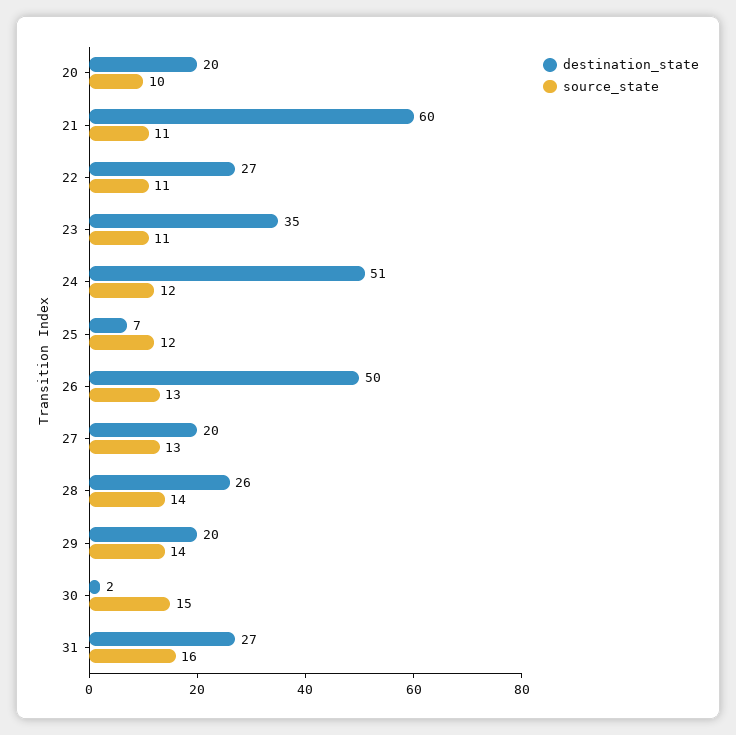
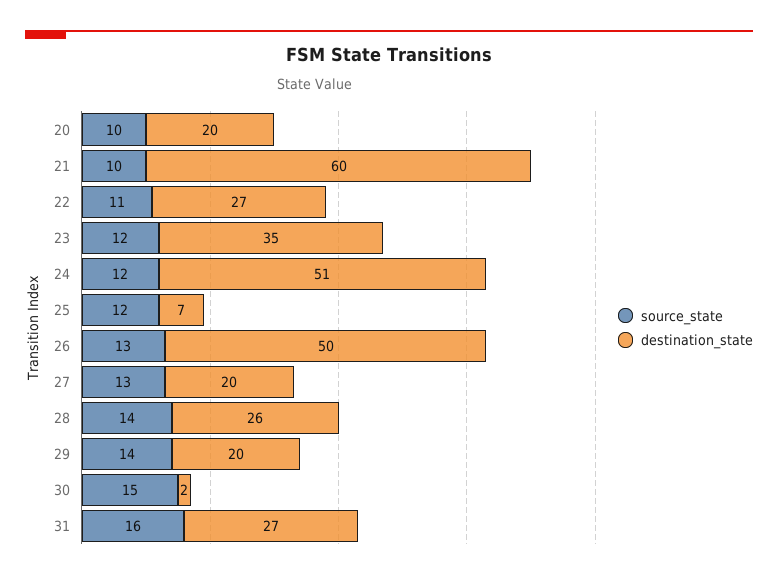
  {
    "destination_state": {
      "20": 20,
      "21": 60,
      "22": 27,
      "23": 35,
      "24": 51,
      "25": 7,
      "26": 50,
      "27": 20,
      "28": 26,
      "29": 20,
      "30": 2,
      "31": 27
    },
    "source_state": {
      "20": 10,
-     "21": 11,
+     "21": 10,
      "22": 11,
-     "23": 11,
+     "23": 12,
      "24": 12,
      "25": 12,
      "26": 13,
      "27": 13,
      "28": 14,
      "29": 14,
      "30": 15,
      "31": 16
    }
  }

